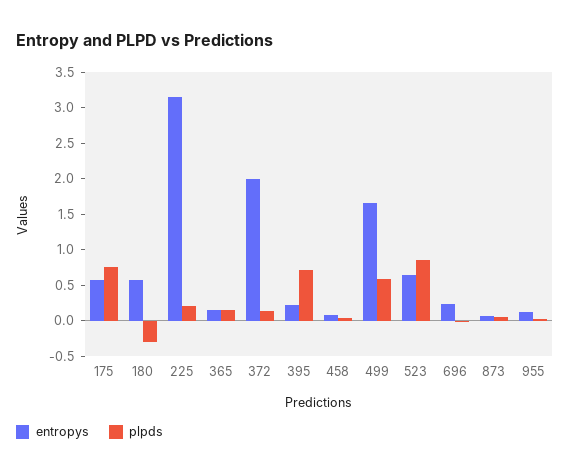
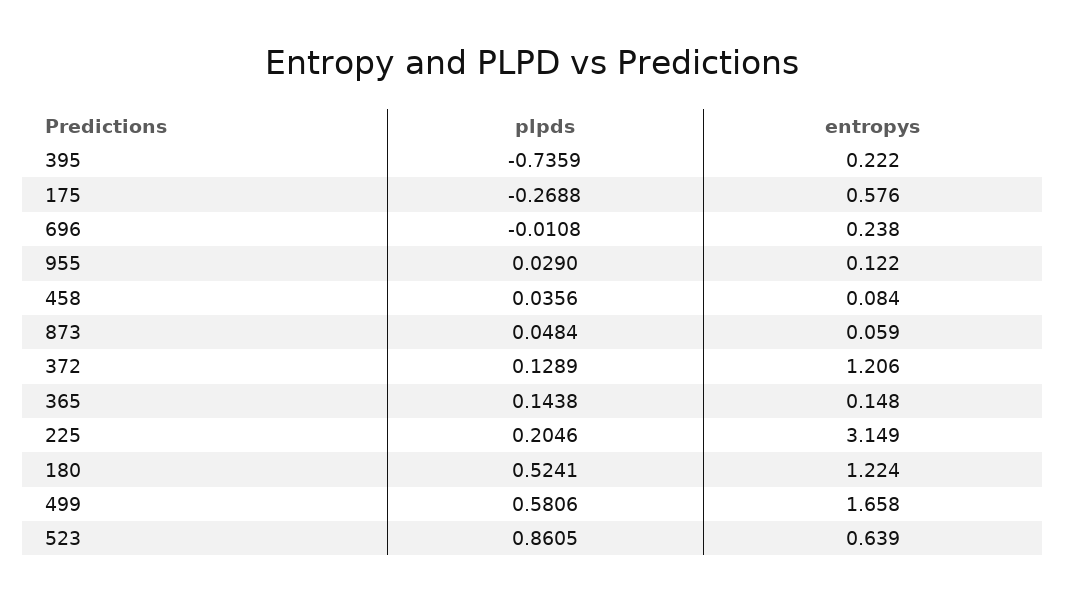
  {
    "entropys": {
      "175": 0.576,
-     "180": 0.5,
+     "180": 1.224,
      "225": 3.149,
      "365": 0.148,
-     "372": 2,
+     "372": 1.206,
      "395": 0.222,
      "458": 0.084,
      "499": 1.658,
      "523": 0.639,
      "696": 0.238,
      "873": 0.059,
      "955": 0.122
    },
    "plpds": {
-     "175": 0.75,
+     "175": -0.2688,
-     "180": -0.25,
+     "180": 0.5241,
      "225": 0.2046,
      "365": 0.1438,
      "372": 0.1289,
-     "395": 0.75,
+     "395": -0.7359,
      "458": 0.0356,
      "499": 0.5806,
      "523": 0.8605,
      "696": -0.0108,
      "873": 0.0484,
      "955": 0.029
    }
  }

